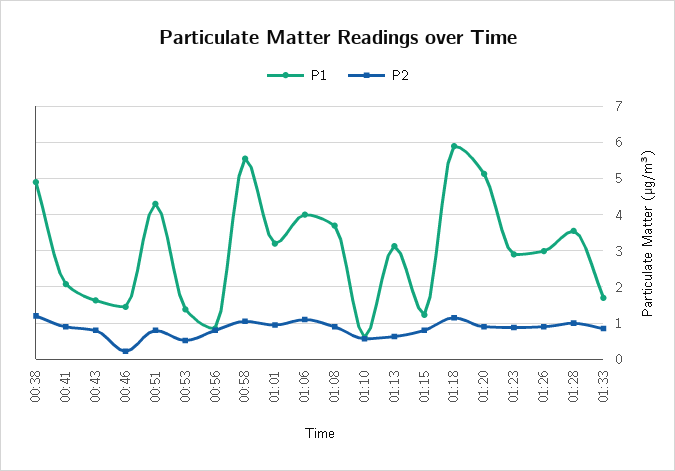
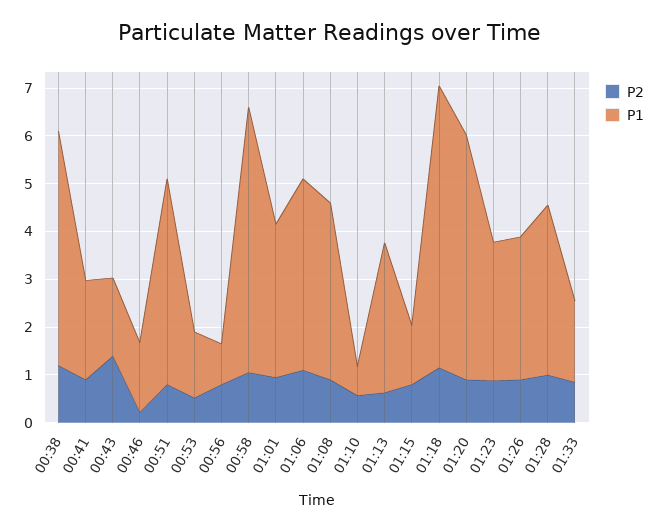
  {
    "P1": {
      "00:38": 5,
      "00:41": 2,
      "00:43": 1.6,
      "00:46": 1.4,
      "00:51": 4.4,
      "00:53": 1.4,
      "00:56": 0.8,
      "00:58": 5.6,
      "01:01": 3.2,
      "01:06": 4,
      "01:08": 3.8,
      "01:10": 0.6,
      "01:13": 3.2,
      "01:15": 1.2,
      "01:18": 6,
      "01:20": 5.2,
      "01:23": 3,
      "01:26": 3,
      "01:28": 3.6,
      "01:33": 1.8
    },
    "P2": {
      "00:38": 1.2,
      "00:41": 1,
-     "00:43": 0.8,
+     "00:43": 1.4,
      "00:46": 0.2,
      "00:51": 0.8,
      "00:53": 0.6,
      "00:56": 0.8,
      "00:58": 1,
      "01:01": 1,
      "01:06": 1.2,
      "01:08": 1,
      "01:10": 0.6,
      "01:13": 0.6,
      "01:15": 0.8,
      "01:18": 1.2,
      "01:20": 1,
      "01:23": 0.8,
      "01:26": 1,
      "01:28": 1,
      "01:33": 0.8
    }
  }

